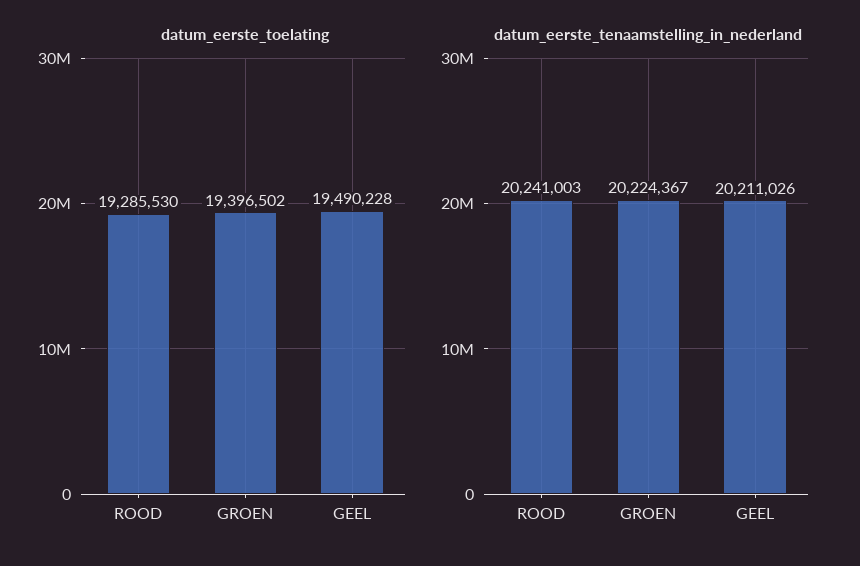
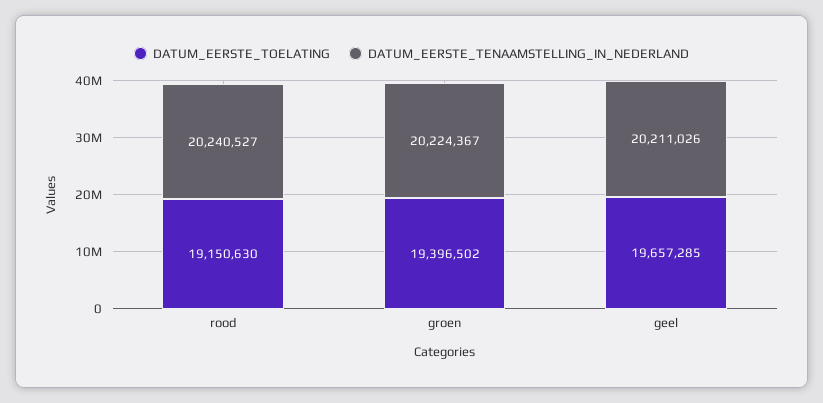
  {
    "datum_eerste_toelating": {
-     "ROOD": 19285530,
+     "ROOD": 19150630,
      "GROEN": 19396502,
-     "GEEL": 19490228
+     "GEEL": 19657285
    },
    "datum_eerste_tenaamstelling_in_nederland": {
-     "ROOD": 20241003,
+     "ROOD": 20240527,
      "GROEN": 20224367,
      "GEEL": 20211026
    }
  }

